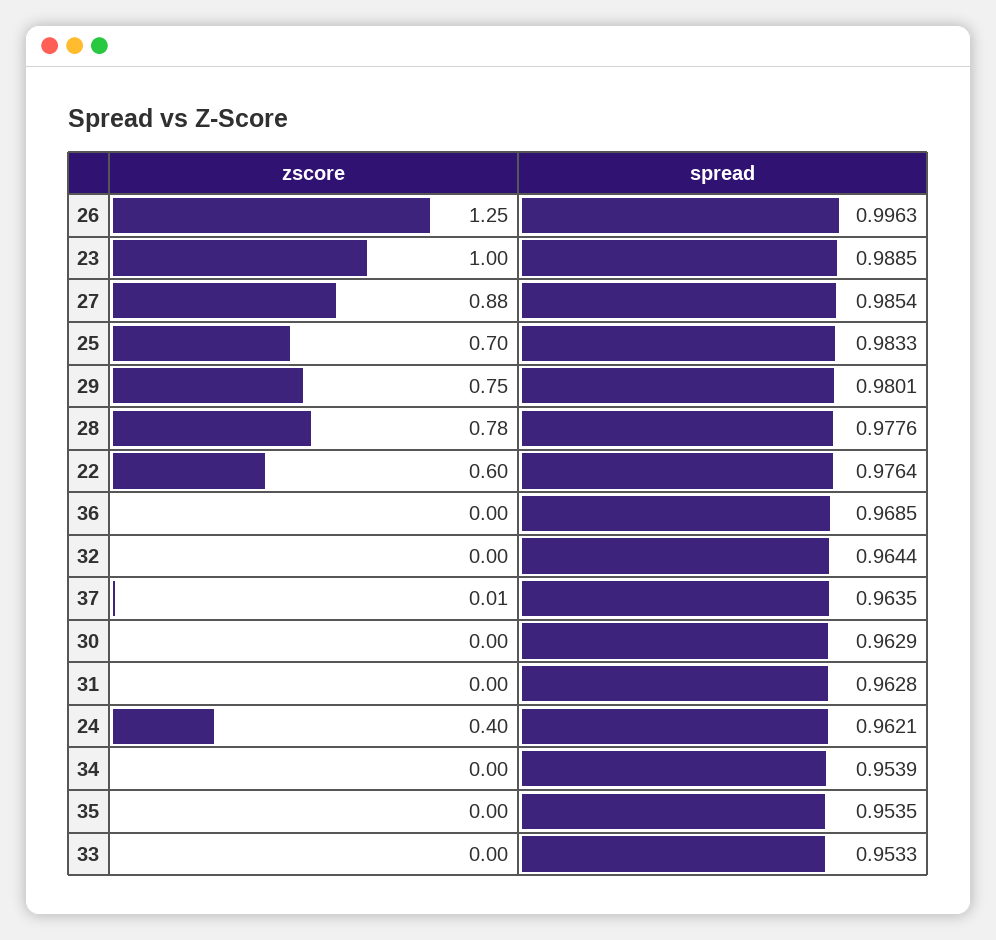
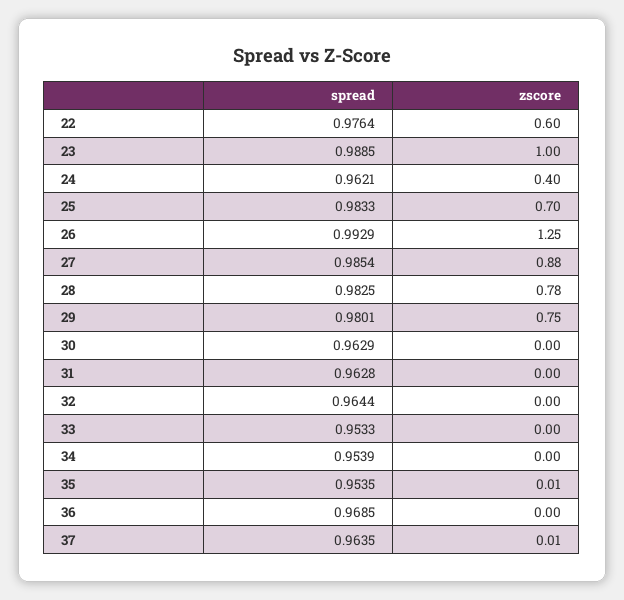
  {
    "zscore": {
      "26": 1.25,
      "23": 1,
      "27": 0.88,
      "25": 0.7,
      "29": 0.75,
      "28": 0.78,
      "22": 0.6,
      "36": 0,
      "32": 0,
      "37": 0.01,
      "30": 0,
      "31": 0,
      "24": 0.4,
      "34": 0,
-     "35": 0,
+     "35": 0.01,
      "33": 0
    },
    "spread": {
-     "26": 0.9963,
+     "26": 0.9929,
      "23": 0.9885,
      "27": 0.9854,
      "25": 0.9833,
      "29": 0.9801,
-     "28": 0.9776,
+     "28": 0.9825,
      "22": 0.9764,
      "36": 0.9685,
      "32": 0.9644,
      "37": 0.9635,
      "30": 0.9629,
      "31": 0.9628,
      "24": 0.9621,
      "34": 0.9539,
      "35": 0.9535,
      "33": 0.9533
    }
  }

